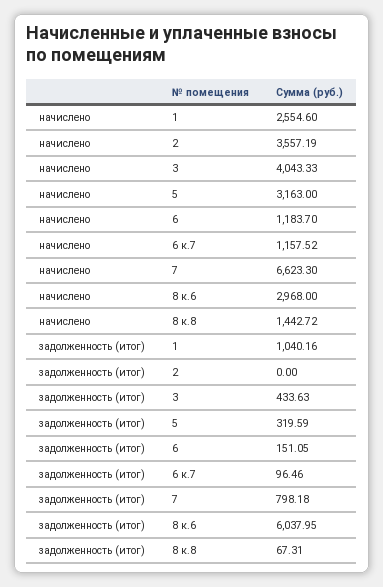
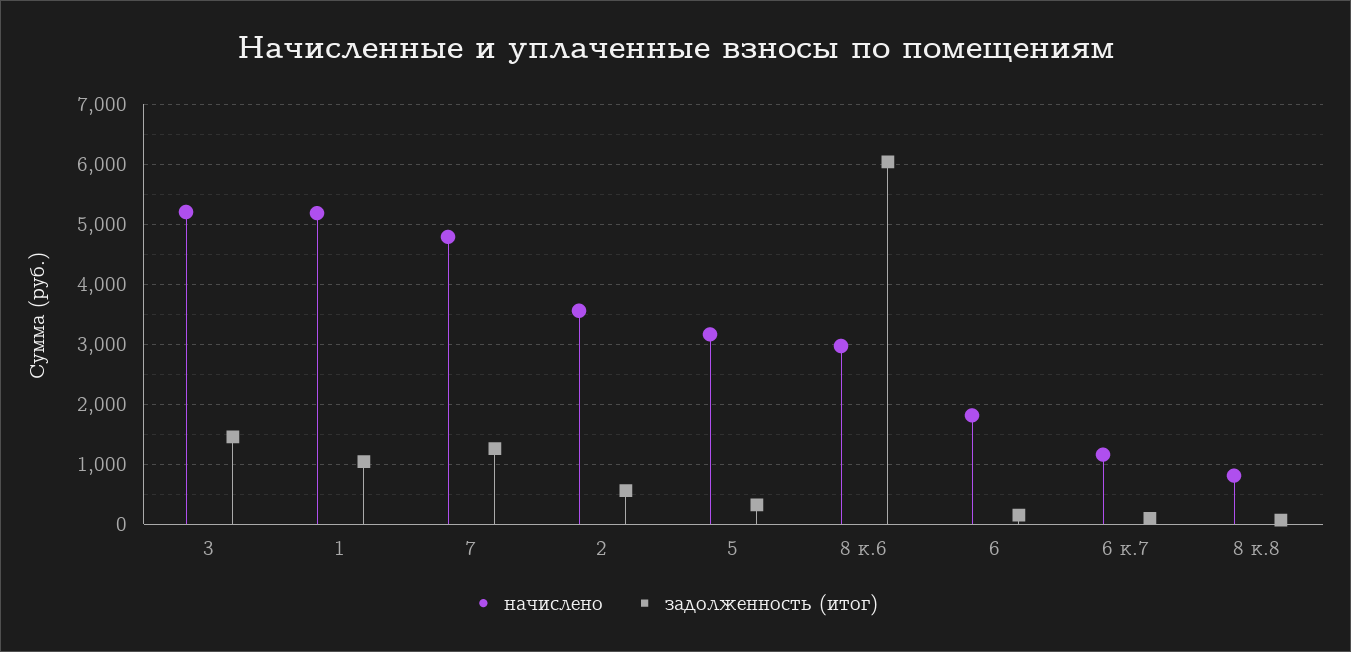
  {
    "начислено": {
-     "1": 2554.6,
+     "1": 5200,
      "2": 3557.19,
-     "3": 4043.33,
+     "3": 5200,
      "5": 3163,
-     "6": 1183.7,
+     "6": 1800,
      "6 к.7": 1157.52,
-     "7": 6623.3,
+     "7": 4800,
      "8 к.6": 2968,
-     "8 к.8": 1442.72
+     "8 к.8": 800
    },
    "задолженность (итог)": {
      "1": 1040.16,
-     "2": 0,
+     "2": 600,
-     "3": 433.63,
+     "3": 1400,
      "5": 319.59,
      "6": 151.05,
      "6 к.7": 96.46,
-     "7": 798.18,
+     "7": 1200,
      "8 к.6": 6037.95,
      "8 к.8": 67.31
    }
  }

